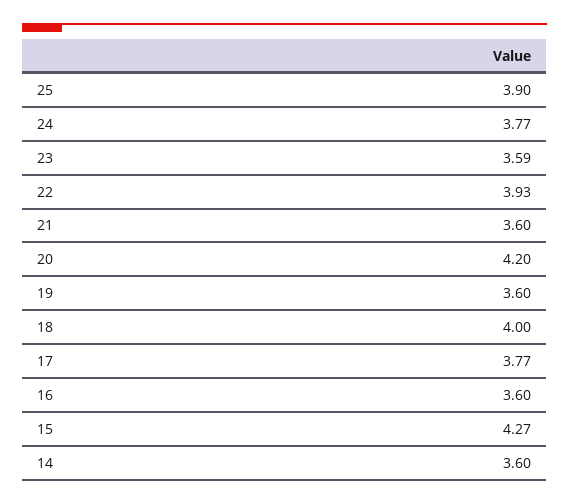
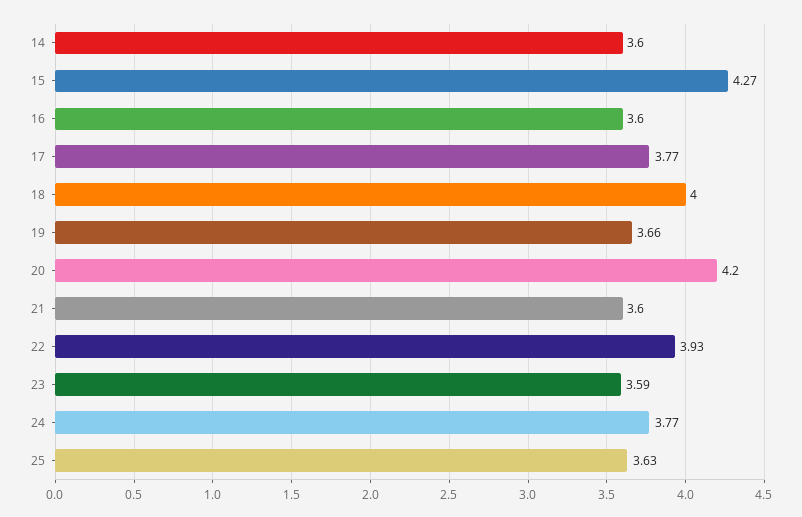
  {
-   "25": 3.9,
+   "25": 3.63,
    "24": 3.77,
    "23": 3.59,
    "22": 3.93,
    "21": 3.6,
    "20": 4.2,
-   "19": 3.6,
+   "19": 3.66,
    "18": 4,
    "17": 3.77,
    "16": 3.6,
    "15": 4.27,
    "14": 3.6
  }

